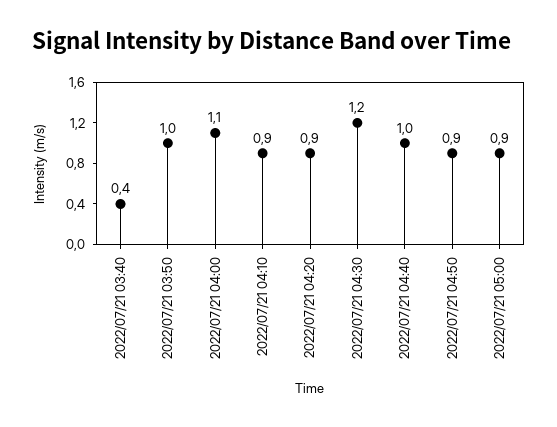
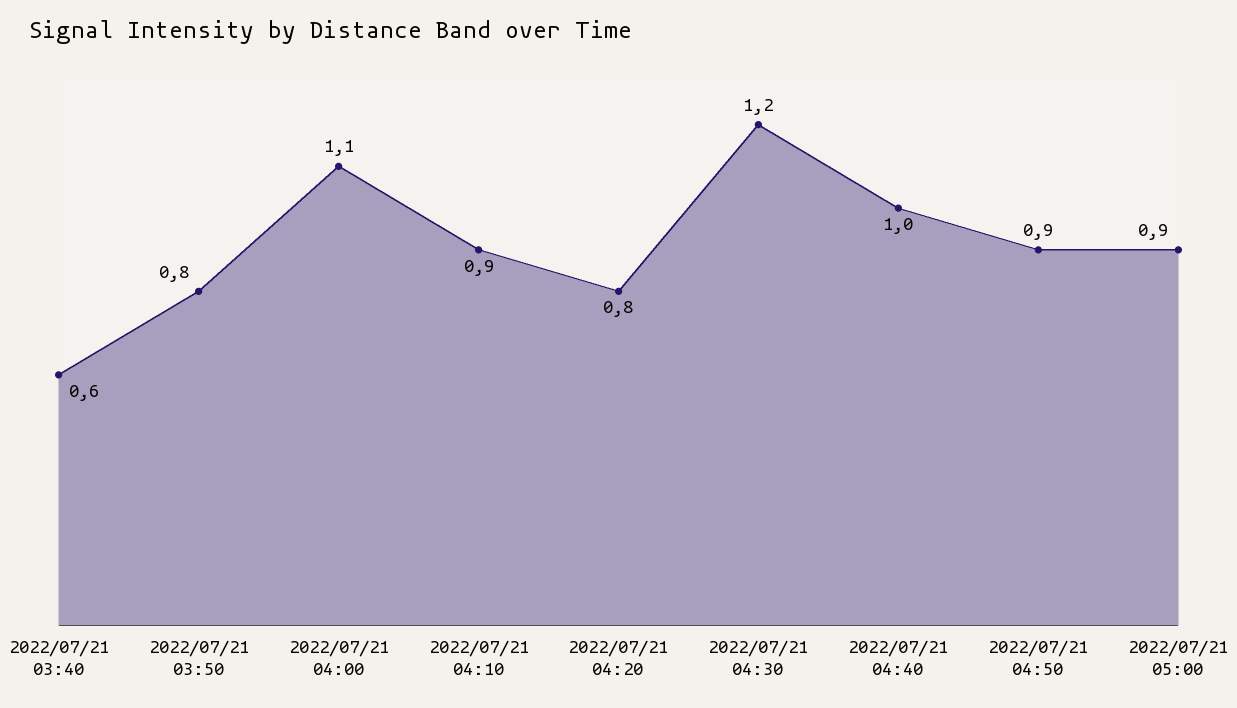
  {
-   "2022/07/21 03:40": 0.4,
+   "2022/07/21 03:40": 0.6,
-   "2022/07/21 03:50": 1,
+   "2022/07/21 03:50": 0.8,
    "2022/07/21 04:00": 1.1,
    "2022/07/21 04:10": 0.9,
-   "2022/07/21 04:20": 0.9,
+   "2022/07/21 04:20": 0.8,
    "2022/07/21 04:30": 1.2,
    "2022/07/21 04:40": 1,
    "2022/07/21 04:50": 0.9,
    "2022/07/21 05:00": 0.9
  }

